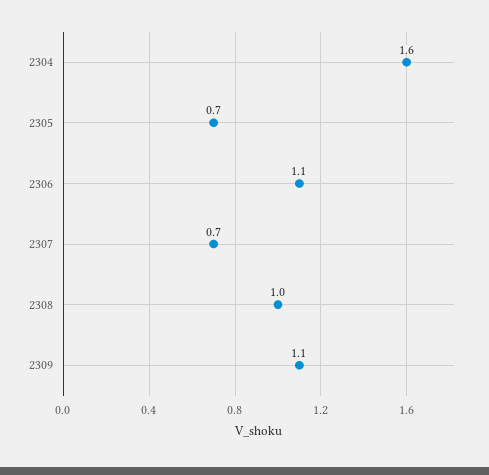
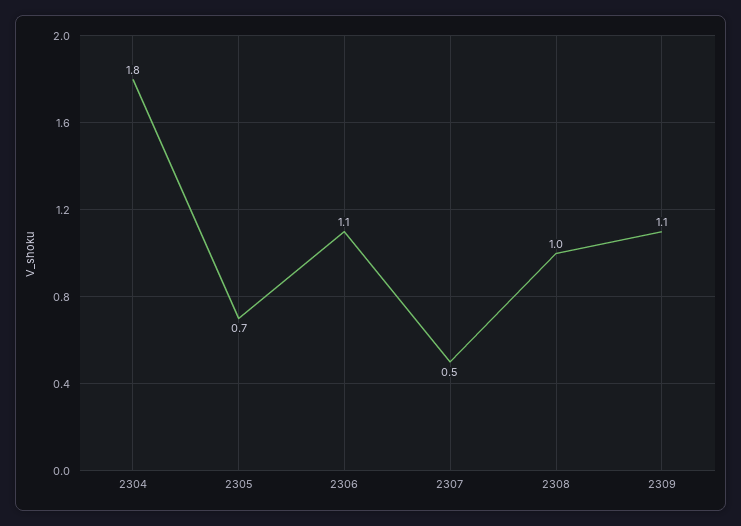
  {
-   "2304": 1.6,
+   "2304": 1.8,
    "2305": 0.7,
    "2306": 1.1,
-   "2307": 0.7,
+   "2307": 0.5,
    "2308": 1,
    "2309": 1.1
  }

